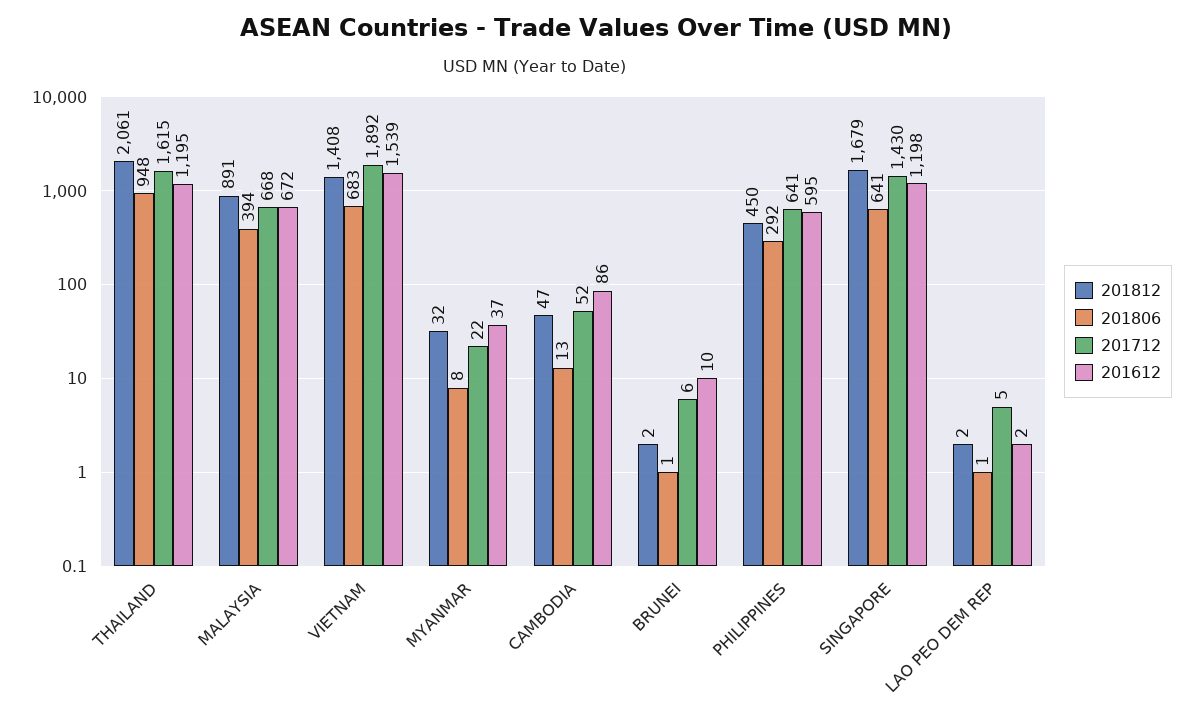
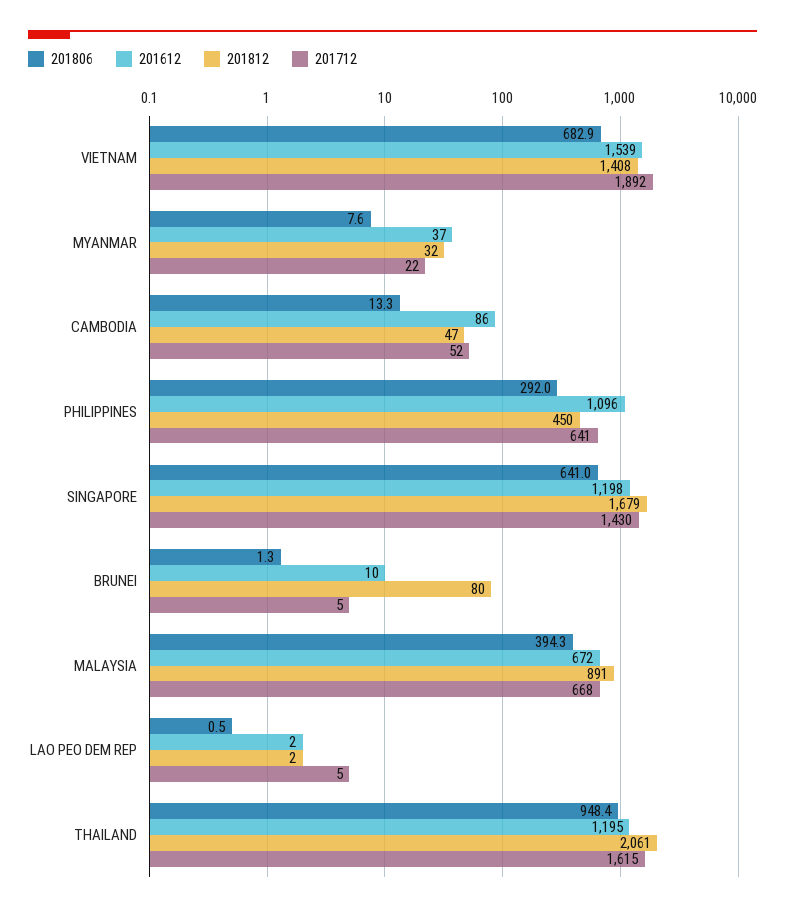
  {
    "201812": {
      "THAILAND": 2061,
      "MALAYSIA": 891,
      "VIETNAM": 1408,
      "MYANMAR": 32,
      "CAMBODIA": 47,
-     "BRUNEI": 2,
+     "BRUNEI": 80,
      "PHILIPPINES": 450,
      "SINGAPORE": 1679,
      "LAO PEO DEM REP": 2
    },
    "201806": {
      "THAILAND": 948.4,
      "MALAYSIA": 394.3,
      "VIETNAM": 682.9,
      "MYANMAR": 7.6,
      "CAMBODIA": 13.3,
      "BRUNEI": 1.3,
      "PHILIPPINES": 292,
      "SINGAPORE": 641,
      "LAO PEO DEM REP": 0.5
    },
    "201712": {
      "THAILAND": 1615,
      "MALAYSIA": 668,
      "VIETNAM": 1892,
      "MYANMAR": 22,
      "CAMBODIA": 52,
-     "BRUNEI": 6,
+     "BRUNEI": 5,
      "PHILIPPINES": 641,
      "SINGAPORE": 1430,
      "LAO PEO DEM REP": 5
    },
    "201612": {
      "THAILAND": 1195,
      "MALAYSIA": 672,
      "VIETNAM": 1539,
      "MYANMAR": 37,
      "CAMBODIA": 86,
      "BRUNEI": 10,
-     "PHILIPPINES": 595,
+     "PHILIPPINES": 1096,
      "SINGAPORE": 1198,
      "LAO PEO DEM REP": 2
    }
  }

